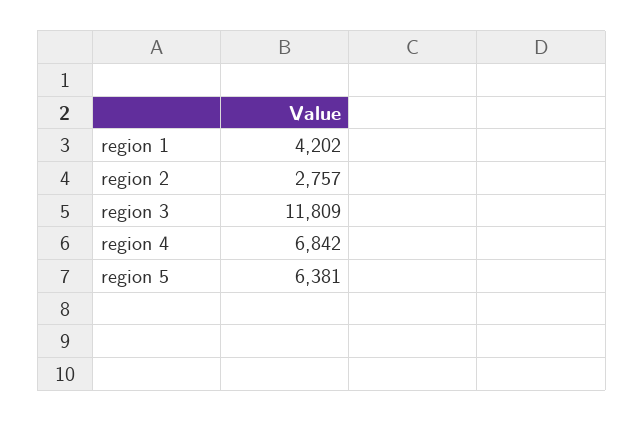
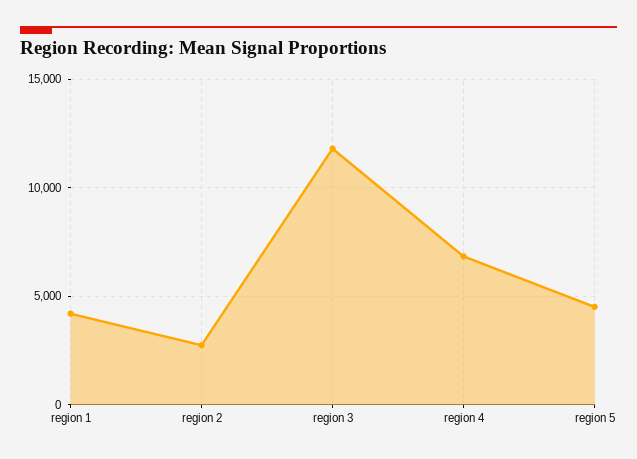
  {
    "region 1": 4202,
    "region 2": 2757,
    "region 3": 11809,
    "region 4": 6842,
-   "region 5": 6381
+   "region 5": 4500
  }

